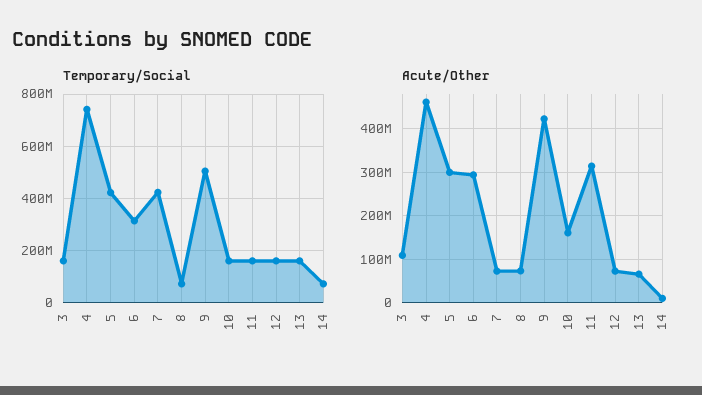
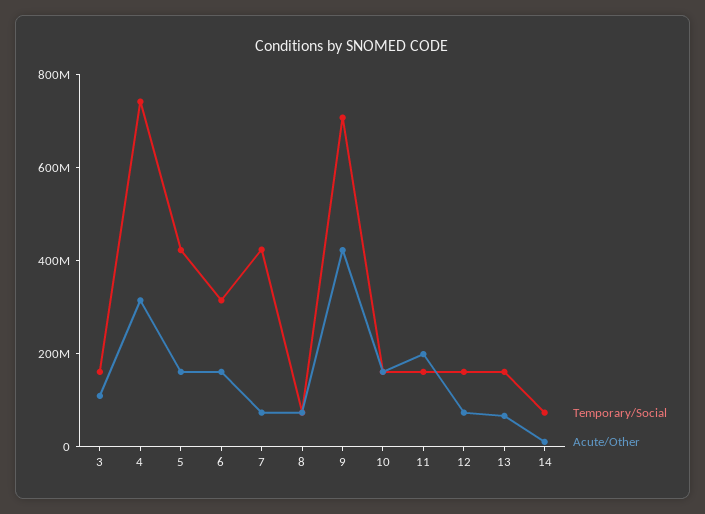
  {
    "Temporary/Social": {
      "3": 150000000,
      "4": 750000000,
      "5": 425000000,
      "6": 325000000,
      "7": 425000000,
      "8": 75000000,
-     "9": 500000000,
+     "9": 700000000,
      "10": 150000000,
      "11": 150000000,
      "12": 150000000,
      "13": 150000000,
      "14": 75000000
    },
    "Acute/Other": {
      "3": 100000000,
-     "4": 460000000,
+     "4": 300000000,
-     "5": 300000000,
+     "5": 150000000,
-     "6": 300000000,
+     "6": 150000000,
      "7": 80000000,
      "8": 80000000,
      "9": 420000000,
      "10": 160000000,
-     "11": 320000000,
+     "11": 200000000,
      "12": 80000000,
      "13": 60000000,
      "14": 20000000
    }
  }

